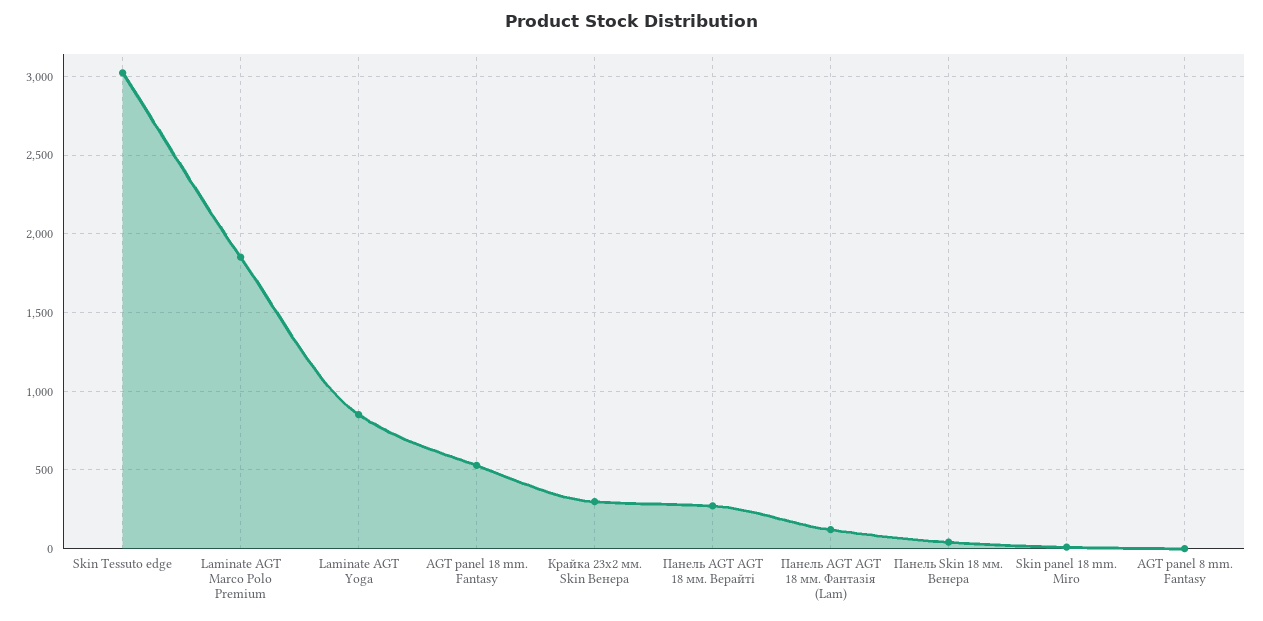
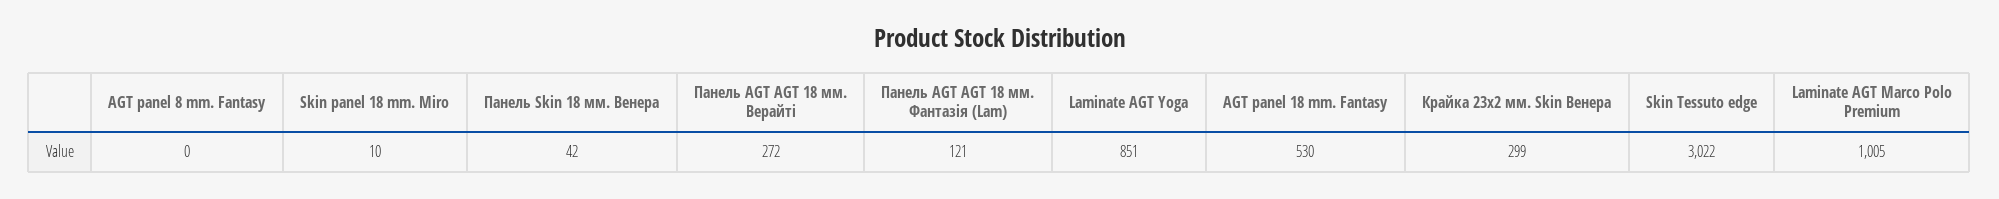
  {
    "Skin Tessuto edge": 3022,
-   "Laminate AGT Marco Polo Premium": 1850,
+   "Laminate AGT Marco Polo Premium": 1005,
    "Laminate AGT Yoga": 851,
    "AGT panel 18 mm. Fantasy": 530,
    "Крайка 23x2 мм. Skin Венера": 299,
    "Панель AGT AGT 18 мм. Верайті": 272,
    "Панель AGT AGT 18 мм. Фантазія (Lam)": 121,
    "Панель Skin 18 мм. Венера": 42,
    "Skin panel 18 mm. Miro": 10,
    "AGT panel 8 mm. Fantasy": 0
  }

